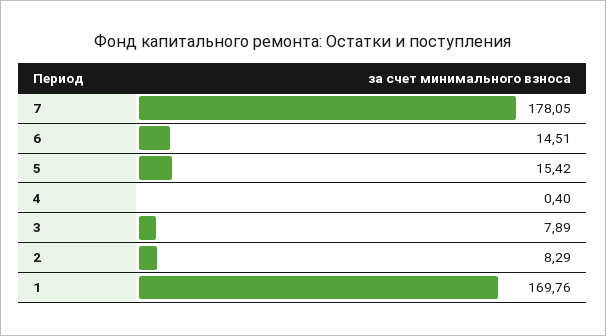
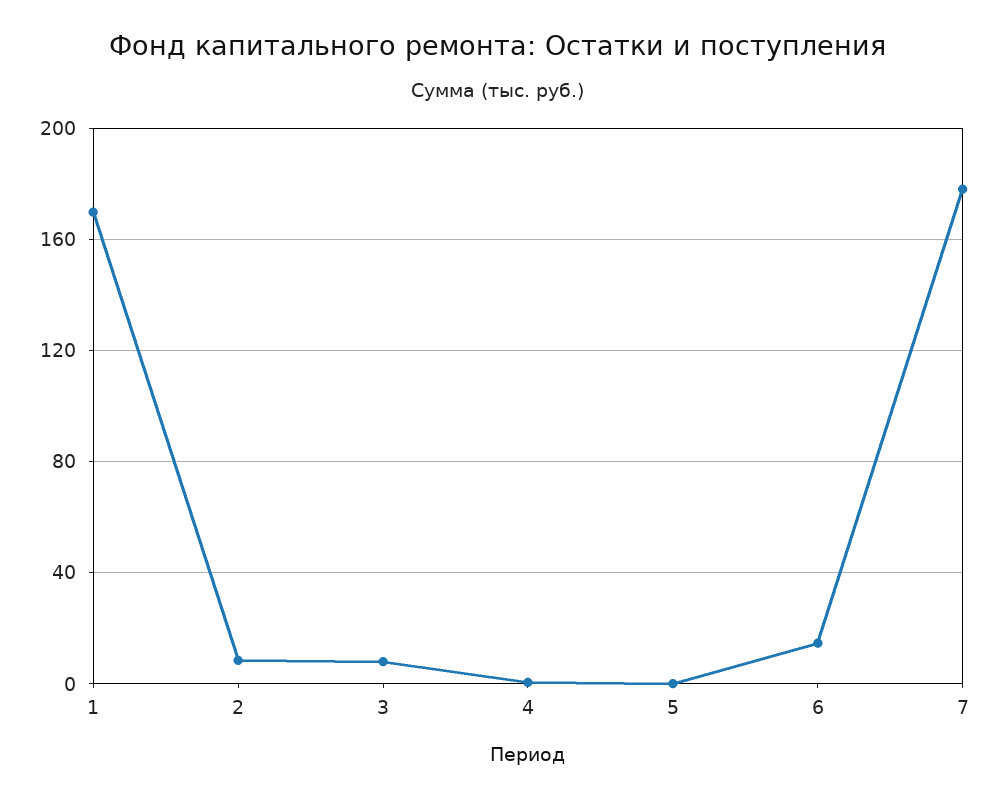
  {
    "7": 178.05,
    "6": 14.51,
-   "5": 15.42,
+   "5": 0,
    "4": 0.4,
    "3": 7.89,
    "2": 8.29,
    "1": 169.76
  }

